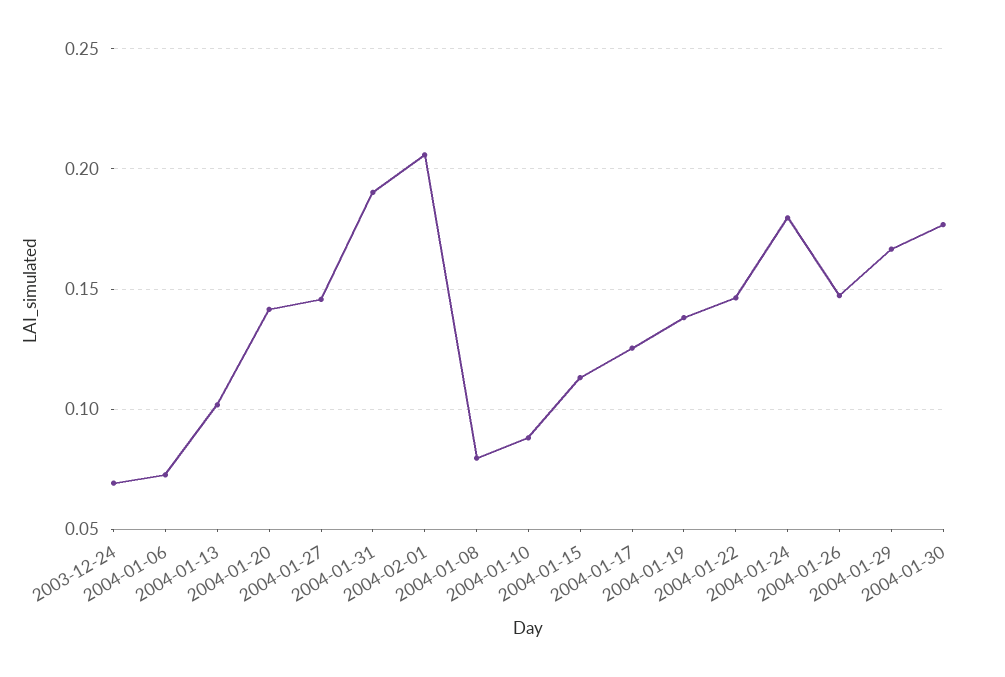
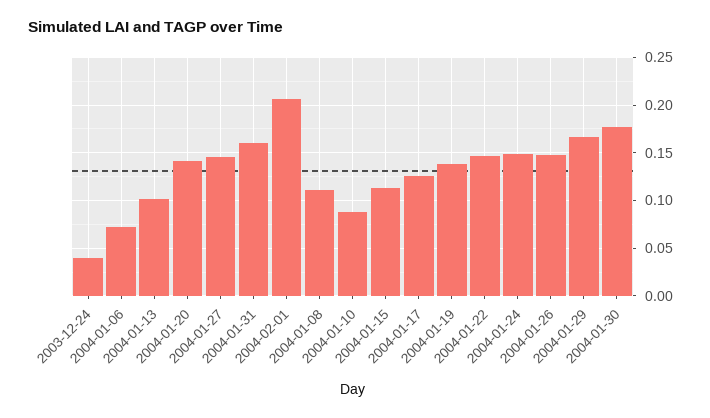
  {
-   "2003-12-24": 0.07,
+   "2003-12-24": 0.04,
    "2004-01-06": 0.075,
    "2004-01-13": 0.1,
    "2004-01-20": 0.14,
    "2004-01-27": 0.145,
-   "2004-01-31": 0.19,
+   "2004-01-31": 0.16,
    "2004-02-01": 0.205,
-   "2004-01-08": 0.08,
+   "2004-01-08": 0.11,
    "2004-01-10": 0.09,
    "2004-01-15": 0.115,
    "2004-01-17": 0.125,
    "2004-01-19": 0.14,
    "2004-01-22": 0.145,
-   "2004-01-24": 0.18,
+   "2004-01-24": 0.15,
    "2004-01-26": 0.145,
    "2004-01-29": 0.165,
    "2004-01-30": 0.175
  }

